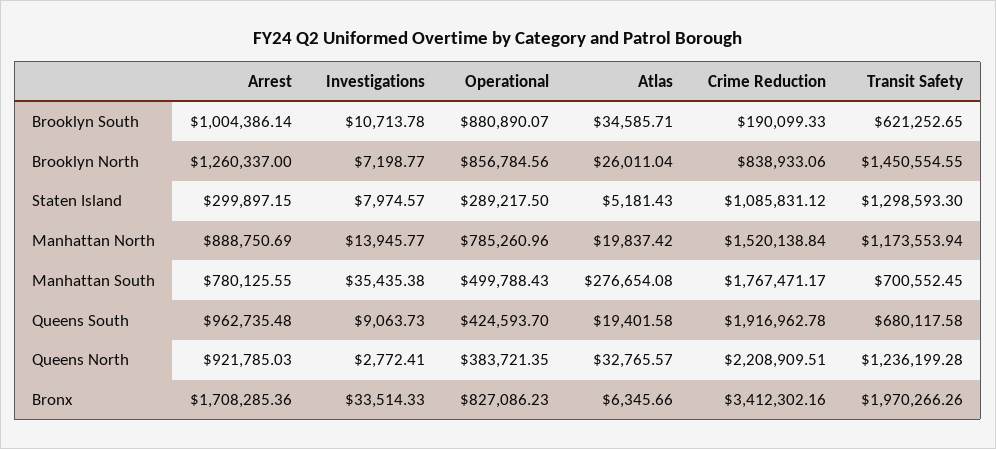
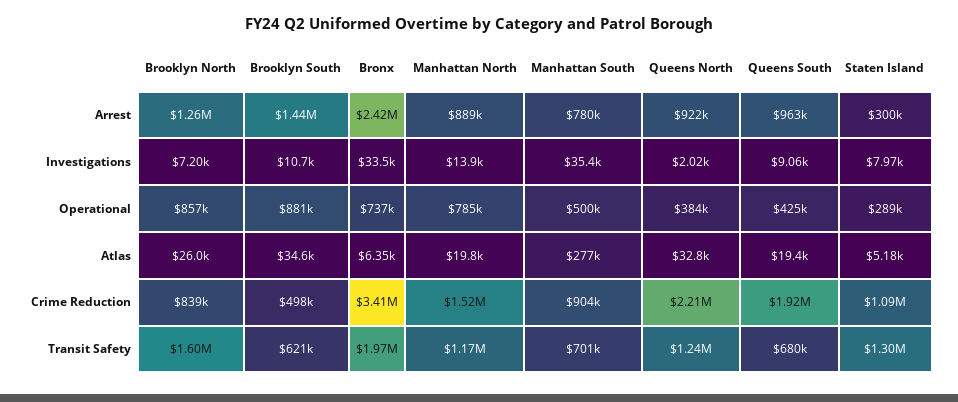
  {
    "Arrest": {
-     "Brooklyn South": 1004386.14,
+     "Brooklyn South": 1440000,
      "Brooklyn North": 1260337,
      "Staten Island": 299897.15,
      "Manhattan North": 888750.69,
      "Manhattan South": 780125.55,
      "Queens South": 962735.48,
      "Queens North": 921785.03,
-     "Bronx": 1708285.36
+     "Bronx": 2420000
    },
    "Investigations": {
      "Brooklyn South": 10713.78,
      "Brooklyn North": 7198.77,
      "Staten Island": 7974.57,
      "Manhattan North": 13945.77,
      "Manhattan South": 35435.38,
      "Queens South": 9063.73,
-     "Queens North": 2772.41,
+     "Queens North": 2020,
      "Bronx": 33514.33
    },
    "Operational": {
      "Brooklyn South": 880890.07,
      "Brooklyn North": 856784.56,
      "Staten Island": 289217.5,
      "Manhattan North": 785260.96,
      "Manhattan South": 499788.43,
      "Queens South": 424593.7,
      "Queens North": 383721.35,
-     "Bronx": 827086.23
+     "Bronx": 737000
    },
    "Atlas": {
      "Brooklyn South": 34585.71,
      "Brooklyn North": 26011.04,
      "Staten Island": 5181.43,
      "Manhattan North": 19837.42,
      "Manhattan South": 276654.08,
      "Queens South": 19401.58,
      "Queens North": 32765.57,
      "Bronx": 6345.66
    },
    "Crime Reduction": {
-     "Brooklyn South": 190099.33,
+     "Brooklyn South": 498000,
      "Brooklyn North": 838933.06,
      "Staten Island": 1085831.12,
      "Manhattan North": 1520138.84,
-     "Manhattan South": 1767471.17,
+     "Manhattan South": 904000,
      "Queens South": 1916962.78,
      "Queens North": 2208909.51,
      "Bronx": 3412302.16
    },
    "Transit Safety": {
      "Brooklyn South": 621252.65,
-     "Brooklyn North": 1450554.55,
+     "Brooklyn North": 1600000,
      "Staten Island": 1298593.3,
      "Manhattan North": 1173553.94,
      "Manhattan South": 700552.45,
      "Queens South": 680117.58,
      "Queens North": 1236199.28,
      "Bronx": 1970266.26
    }
  }

